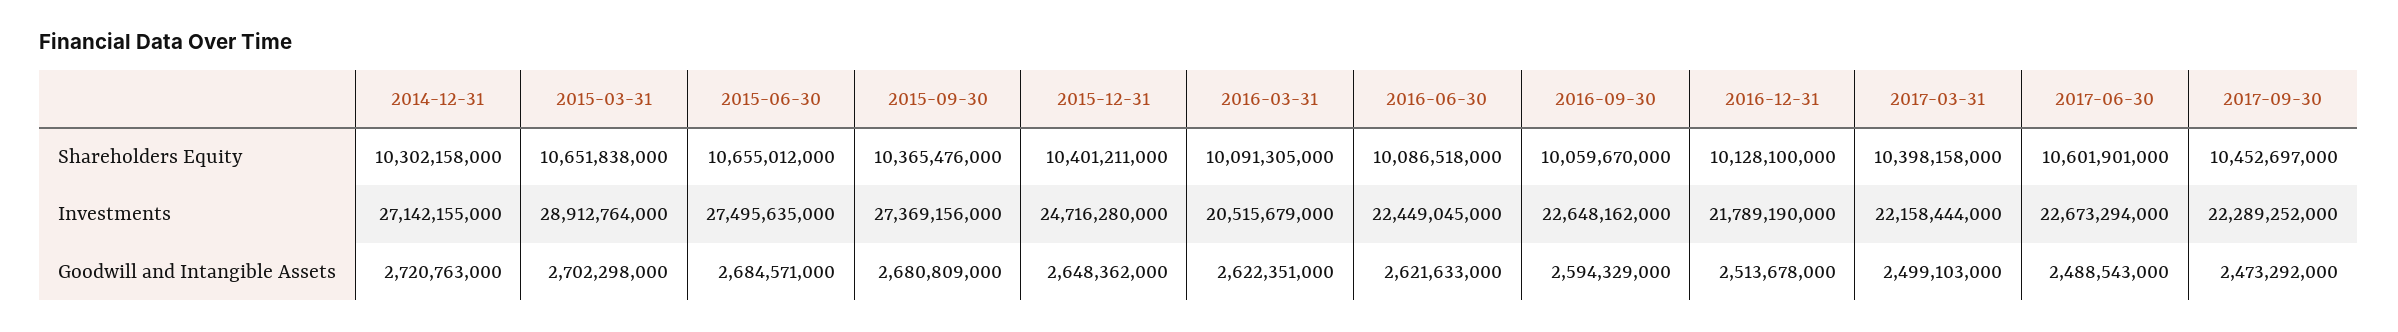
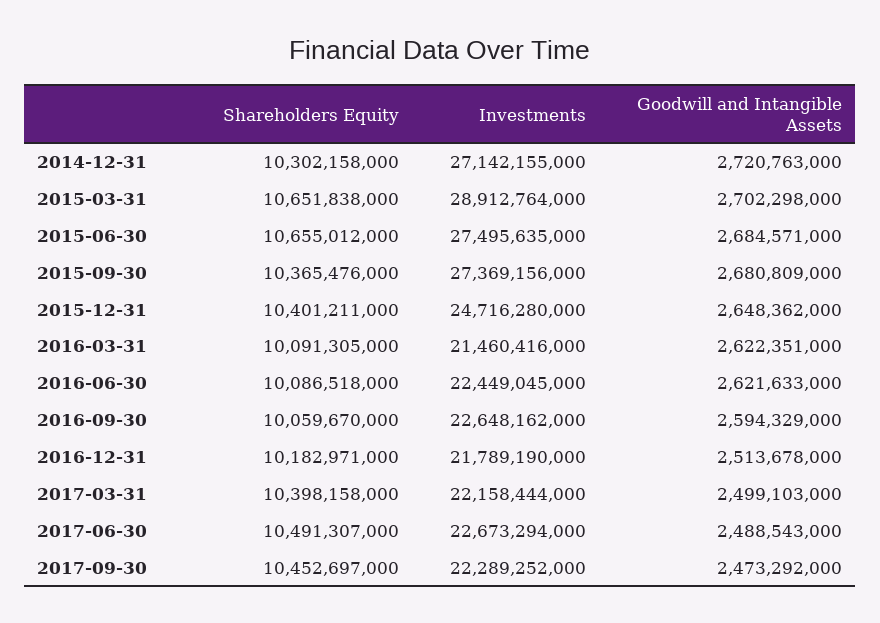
  {
    "2014-12-31": {
      "Shareholders Equity": 10302158000,
      "Investments": 27142155000,
      "Goodwill and Intangible Assets": 2720763000
    },
    "2015-03-31": {
      "Shareholders Equity": 10651838000,
      "Investments": 28912764000,
      "Goodwill and Intangible Assets": 2702298000
    },
    "2015-06-30": {
      "Shareholders Equity": 10655012000,
      "Investments": 27495635000,
      "Goodwill and Intangible Assets": 2684571000
    },
    "2015-09-30": {
      "Shareholders Equity": 10365476000,
      "Investments": 27369156000,
      "Goodwill and Intangible Assets": 2680809000
    },
    "2015-12-31": {
      "Shareholders Equity": 10401211000,
      "Investments": 24716280000,
      "Goodwill and Intangible Assets": 2648362000
    },
    "2016-03-31": {
      "Shareholders Equity": 10091305000,
-     "Investments": 20515679000,
+     "Investments": 21460416000,
      "Goodwill and Intangible Assets": 2622351000
    },
    "2016-06-30": {
      "Shareholders Equity": 10086518000,
      "Investments": 22449045000,
      "Goodwill and Intangible Assets": 2621633000
    },
    "2016-09-30": {
      "Shareholders Equity": 10059670000,
      "Investments": 22648162000,
      "Goodwill and Intangible Assets": 2594329000
    },
    "2016-12-31": {
-     "Shareholders Equity": 10128100000,
+     "Shareholders Equity": 10182971000,
      "Investments": 21789190000,
      "Goodwill and Intangible Assets": 2513678000
    },
    "2017-03-31": {
      "Shareholders Equity": 10398158000,
      "Investments": 22158444000,
      "Goodwill and Intangible Assets": 2499103000
    },
    "2017-06-30": {
-     "Shareholders Equity": 10601901000,
+     "Shareholders Equity": 10491307000,
      "Investments": 22673294000,
      "Goodwill and Intangible Assets": 2488543000
    },
    "2017-09-30": {
      "Shareholders Equity": 10452697000,
      "Investments": 22289252000,
      "Goodwill and Intangible Assets": 2473292000
    }
  }

